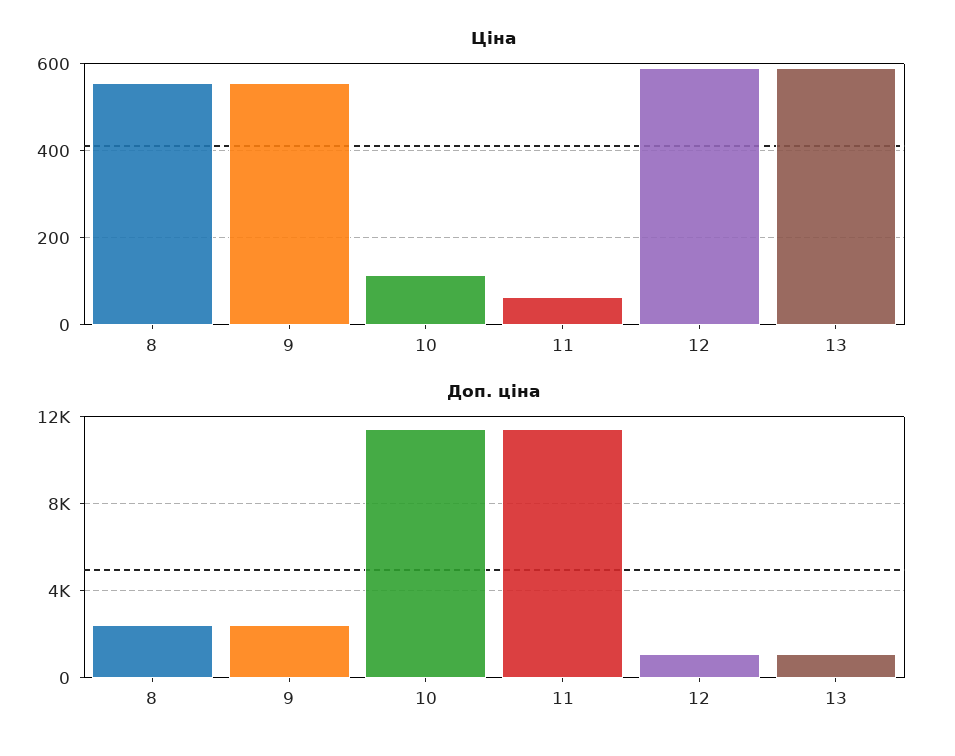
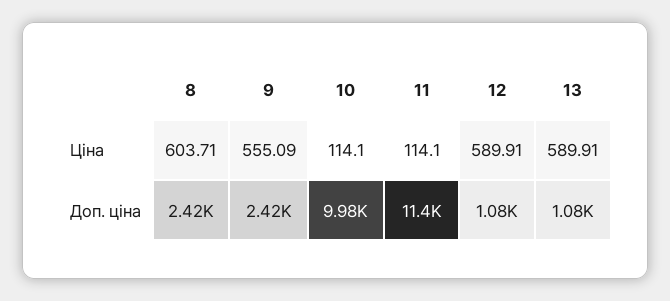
  {
    "Ціна": {
-     "8": 560,
+     "8": 603.71,
      "9": 555.09,
      "10": 114.1,
-     "11": 60,
+     "11": 114.1,
      "12": 589.91,
      "13": 589.91
    },
    "Доп. ціна": {
      "8": 2420,
      "9": 2420,
-     "10": 11500,
+     "10": 9980,
      "11": 11400,
      "12": 1080,
      "13": 1080
    }
  }

